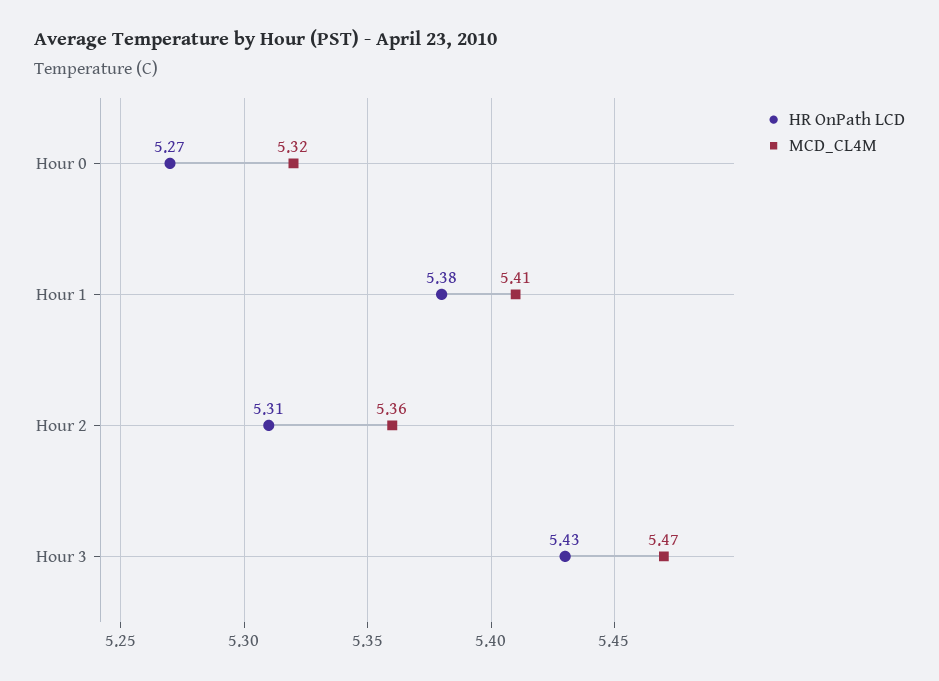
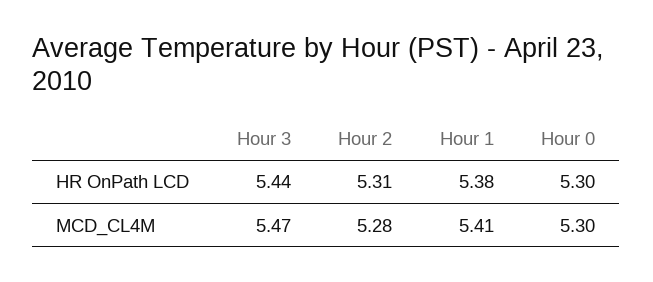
  {
    "HR OnPath LCD": {
-     "Hour 0": 5.27,
+     "Hour 0": 5.3,
      "Hour 1": 5.38,
      "Hour 2": 5.31,
-     "Hour 3": 5.43
+     "Hour 3": 5.44
    },
    "MCD_CL4M": {
-     "Hour 0": 5.32,
+     "Hour 0": 5.3,
      "Hour 1": 5.41,
-     "Hour 2": 5.36,
+     "Hour 2": 5.28,
      "Hour 3": 5.47
    }
  }

